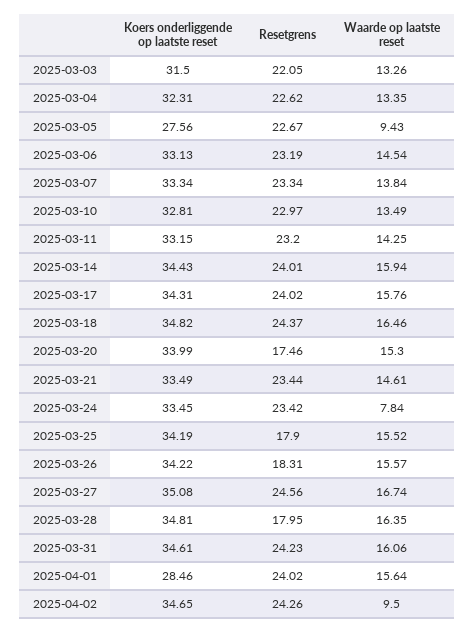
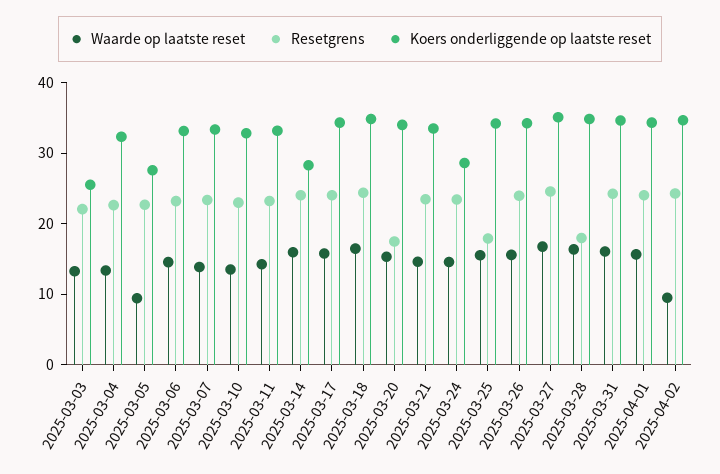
  {
    "Koers onderliggende op laatste reset": {
-     "2025-03-03": 31.5,
+     "2025-03-03": 26,
      "2025-03-04": 32.31,
      "2025-03-05": 27.56,
      "2025-03-06": 33.13,
      "2025-03-07": 33.34,
      "2025-03-10": 32.81,
      "2025-03-11": 33.15,
-     "2025-03-14": 34.43,
+     "2025-03-14": 28,
      "2025-03-17": 34.31,
      "2025-03-18": 34.82,
      "2025-03-20": 33.99,
      "2025-03-21": 33.49,
-     "2025-03-24": 33.45,
+     "2025-03-24": 28,
      "2025-03-25": 34.19,
      "2025-03-26": 34.22,
      "2025-03-27": 35.08,
      "2025-03-28": 34.81,
      "2025-03-31": 34.61,
-     "2025-04-01": 28.46,
+     "2025-04-01": 34,
      "2025-04-02": 34.65
    },
    "Resetgrens": {
      "2025-03-03": 22.05,
      "2025-03-04": 22.62,
      "2025-03-05": 22.67,
      "2025-03-06": 23.19,
      "2025-03-07": 23.34,
      "2025-03-10": 22.97,
      "2025-03-11": 23.2,
      "2025-03-14": 24.01,
      "2025-03-17": 24.02,
      "2025-03-18": 24.37,
      "2025-03-20": 17.46,
      "2025-03-21": 23.44,
      "2025-03-24": 23.42,
      "2025-03-25": 17.9,
-     "2025-03-26": 18.31,
+     "2025-03-26": 24,
      "2025-03-27": 24.56,
      "2025-03-28": 17.95,
      "2025-03-31": 24.23,
      "2025-04-01": 24.02,
      "2025-04-02": 24.26
    },
    "Waarde op laatste reset": {
      "2025-03-03": 13.26,
      "2025-03-04": 13.35,
      "2025-03-05": 9.43,
      "2025-03-06": 14.54,
      "2025-03-07": 13.84,
      "2025-03-10": 13.49,
      "2025-03-11": 14.25,
      "2025-03-14": 15.94,
      "2025-03-17": 15.76,
      "2025-03-18": 16.46,
      "2025-03-20": 15.3,
      "2025-03-21": 14.61,
-     "2025-03-24": 7.84,
+     "2025-03-24": 14,
      "2025-03-25": 15.52,
      "2025-03-26": 15.57,
      "2025-03-27": 16.74,
      "2025-03-28": 16.35,
      "2025-03-31": 16.06,
      "2025-04-01": 15.64,
      "2025-04-02": 9.5
    }
  }

